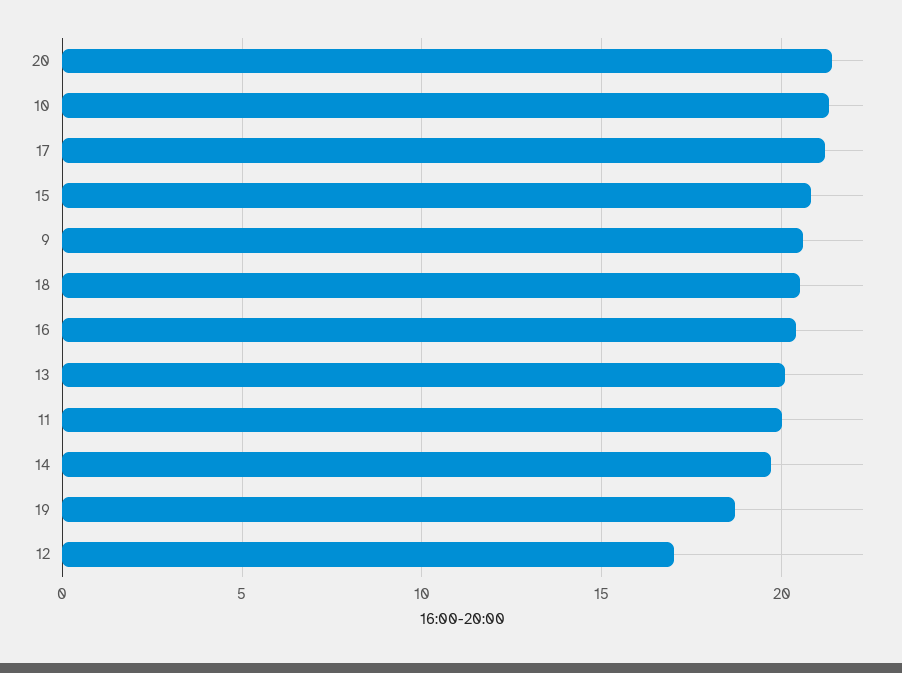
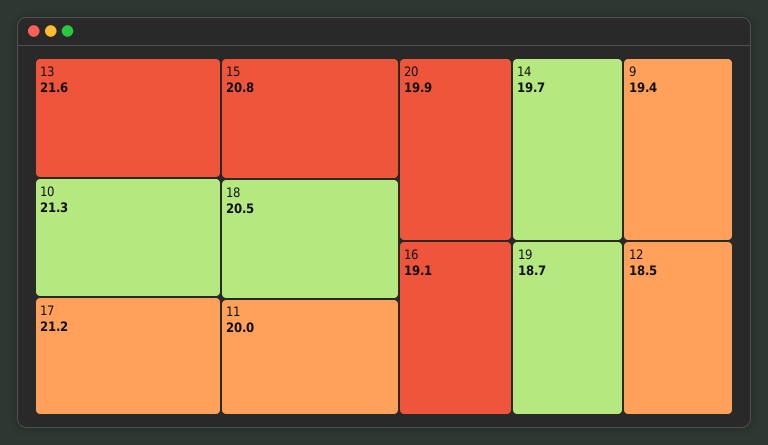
  {
-   "20": 21.5,
+   "20": 19.9,
    "10": 21.3,
    "17": 21.2,
    "15": 20.8,
-   "9": 20.5,
+   "9": 19.4,
    "18": 20.5,
-   "16": 20.5,
+   "16": 19.1,
-   "13": 20,
+   "13": 21.6,
    "11": 20,
    "14": 19.7,
    "19": 18.7,
-   "12": 17
+   "12": 18.5
  }

